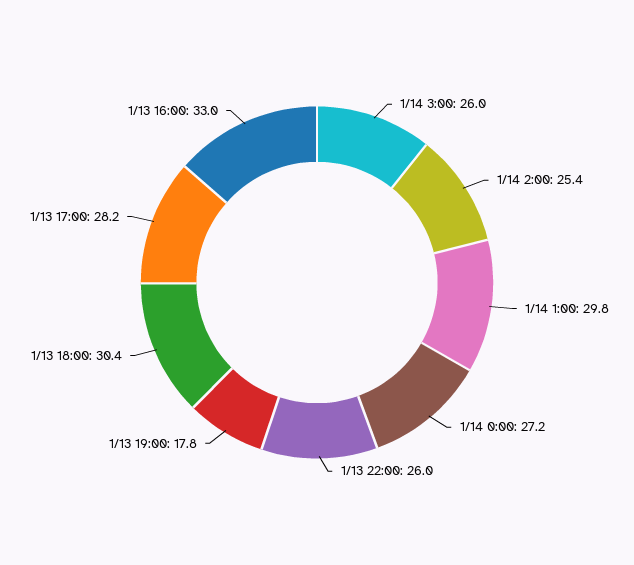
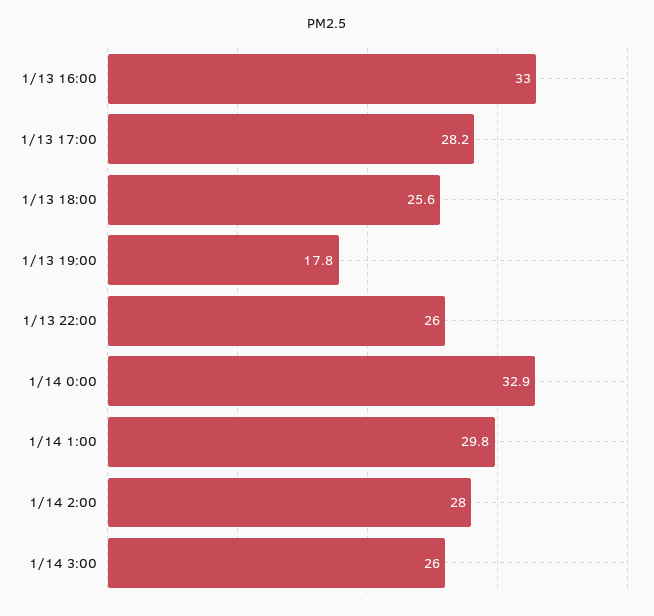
  {
    "1/14 3:00": 26,
-   "1/14 2:00": 25.4,
+   "1/14 2:00": 28,
    "1/14 1:00": 29.8,
-   "1/14 0:00": 27.2,
+   "1/14 0:00": 32.9,
    "1/13 22:00": 26,
    "1/13 19:00": 17.8,
-   "1/13 18:00": 30.4,
+   "1/13 18:00": 25.6,
    "1/13 17:00": 28.2,
    "1/13 16:00": 33
  }

